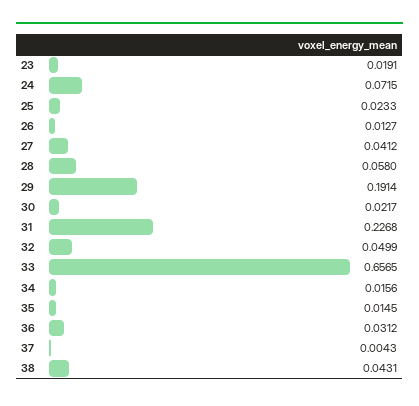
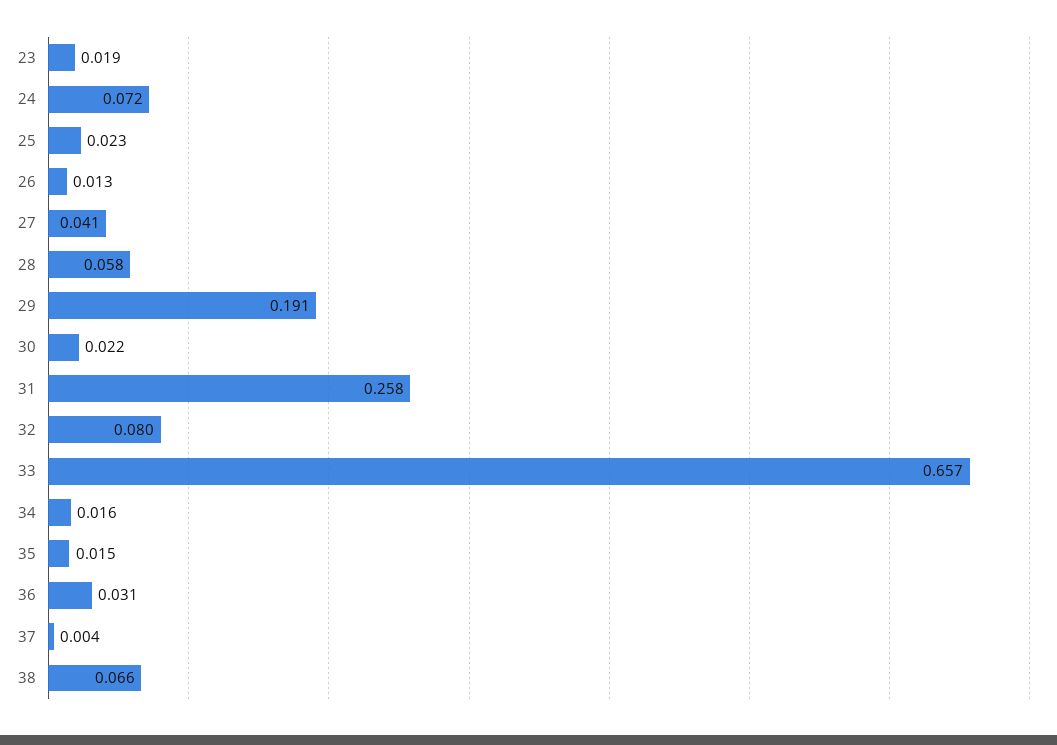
  {
    "23": 0.0191,
    "24": 0.0715,
    "25": 0.0233,
    "26": 0.0127,
    "27": 0.0412,
    "28": 0.058,
    "29": 0.1914,
    "30": 0.0217,
-   "31": 0.2268,
+   "31": 0.258,
-   "32": 0.0499,
+   "32": 0.08,
    "33": 0.6565,
    "34": 0.0156,
    "35": 0.0145,
    "36": 0.0312,
    "37": 0.0043,
-   "38": 0.0431
+   "38": 0.066
  }

